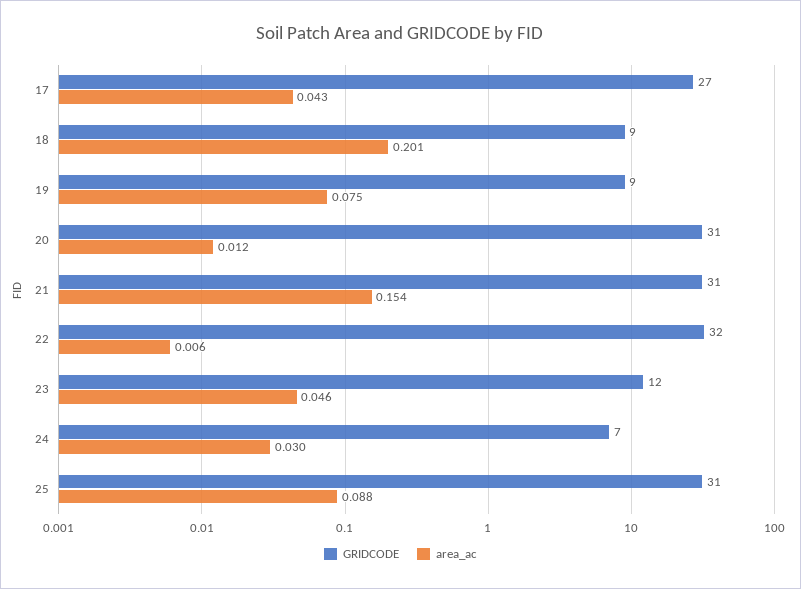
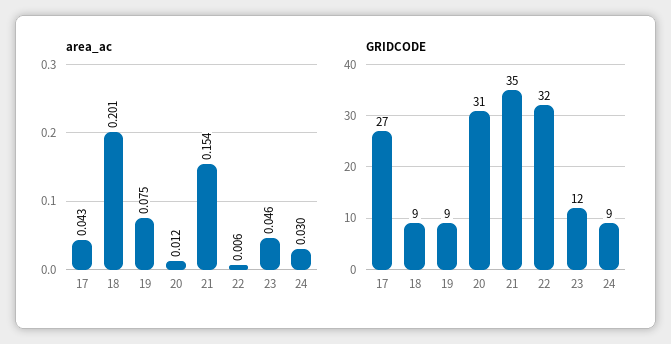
  {
    "GRIDCODE": {
      "17": 27,
      "18": 9,
      "19": 9,
      "20": 31,
-     "21": 31,
+     "21": 35,
      "22": 32,
      "23": 12,
-     "24": 7,
+     "24": 9
-     "25": 31
    },
    "area_ac": {
      "17": 0.043,
      "18": 0.201,
      "19": 0.075,
      "20": 0.012,
      "21": 0.154,
      "22": 0.006,
      "23": 0.046,
-     "24": 0.03,
+     "24": 0.03
-     "25": 0.088
    }
  }

